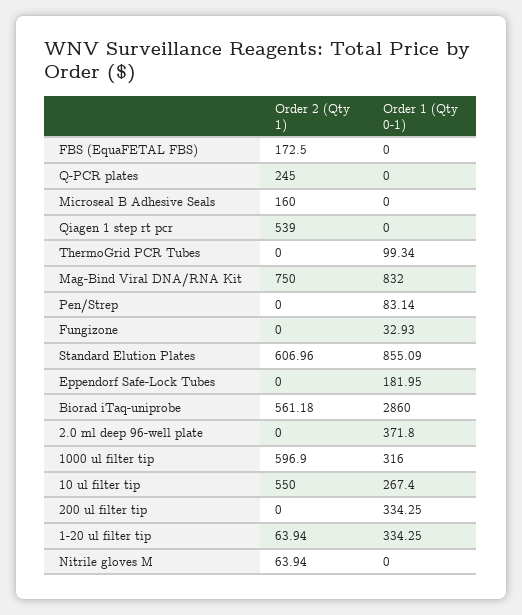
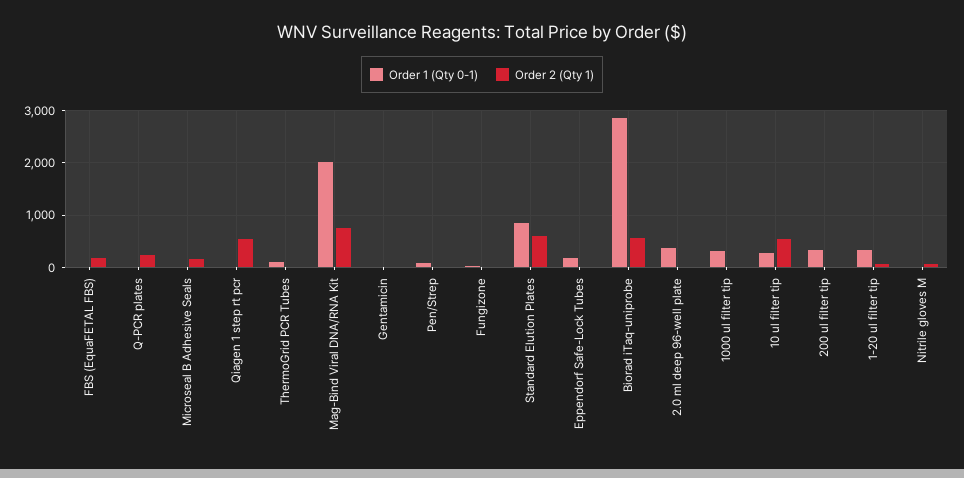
  {
    "Order 2 (Qty 1)": {
      "FBS (EquaFETAL FBS)": 172.5,
      "Q-PCR plates": 245,
      "Microseal B Adhesive Seals": 160,
      "Qiagen 1 step rt pcr": 539,
      "ThermoGrid PCR Tubes": 0,
      "Mag-Bind Viral DNA/RNA Kit": 750,
      "Pen/Strep": 0,
      "Fungizone": 0,
      "Standard Elution Plates": 606.96,
      "Eppendorf Safe-Lock Tubes": 0,
      "Biorad iTaq-uniprobe": 561.18,
      "2.0 ml deep 96-well plate": 0,
-     "1000 ul filter tip": 596.9,
+     "1000 ul filter tip": 0,
      "10 ul filter tip": 550,
      "200 ul filter tip": 0,
      "1-20 ul filter tip": 63.94,
-     "Nitrile gloves M": 63.94
+     "Nitrile gloves M": 63.94,
+     "Gentamicin": 0
    },
    "Order 1 (Qty 0-1)": {
      "FBS (EquaFETAL FBS)": 0,
      "Q-PCR plates": 0,
      "Microseal B Adhesive Seals": 0,
      "Qiagen 1 step rt pcr": 0,
      "ThermoGrid PCR Tubes": 99.34,
-     "Mag-Bind Viral DNA/RNA Kit": 832,
+     "Mag-Bind Viral DNA/RNA Kit": 2000,
      "Pen/Strep": 83.14,
      "Fungizone": 32.93,
      "Standard Elution Plates": 855.09,
      "Eppendorf Safe-Lock Tubes": 181.95,
      "Biorad iTaq-uniprobe": 2860,
      "2.0 ml deep 96-well plate": 371.8,
      "1000 ul filter tip": 316,
      "10 ul filter tip": 267.4,
      "200 ul filter tip": 334.25,
      "1-20 ul filter tip": 334.25,
-     "Nitrile gloves M": 0
+     "Nitrile gloves M": 0,
+     "Gentamicin": 0
    }
  }

